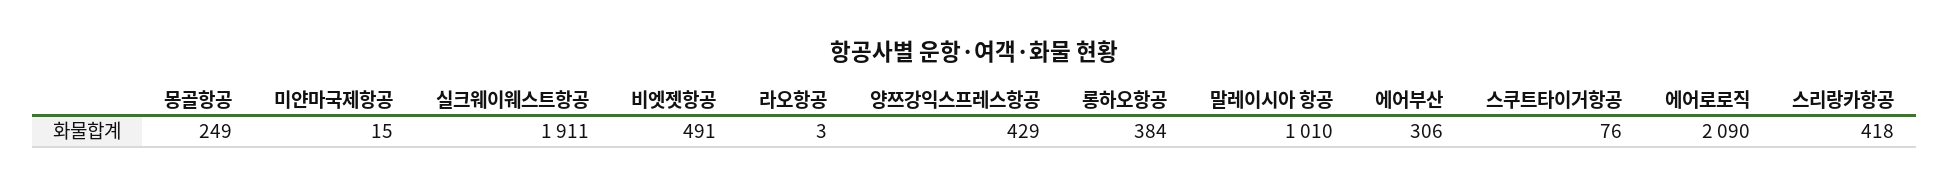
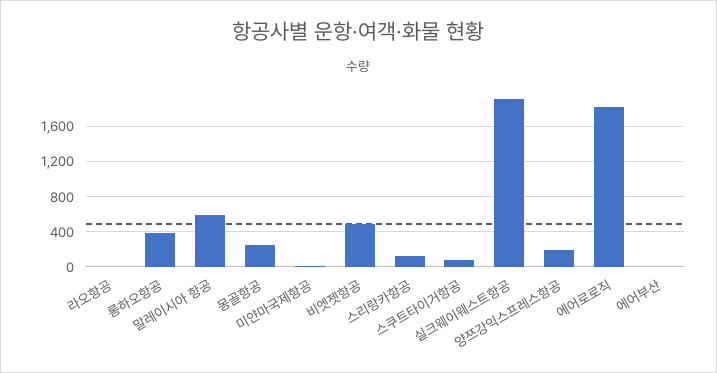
  {
    "몽골항공": 249,
    "미얀마국제항공": 15,
    "실크웨이웨스트항공": 1911,
    "비엣젯항공": 491,
    "라오항공": 3,
-   "양쯔강익스프레스항공": 429,
+   "양쯔강익스프레스항공": 200,
    "롱하오항공": 384,
-   "말레이시아 항공": 1010,
+   "말레이시아 항공": 600,
-   "에어부산": 306,
+   "에어부산": 0,
    "스쿠트타이거항공": 76,
-   "에어로로직": 2090,
+   "에어로로직": 1800,
-   "스리랑카항공": 418
+   "스리랑카항공": 100
  }

